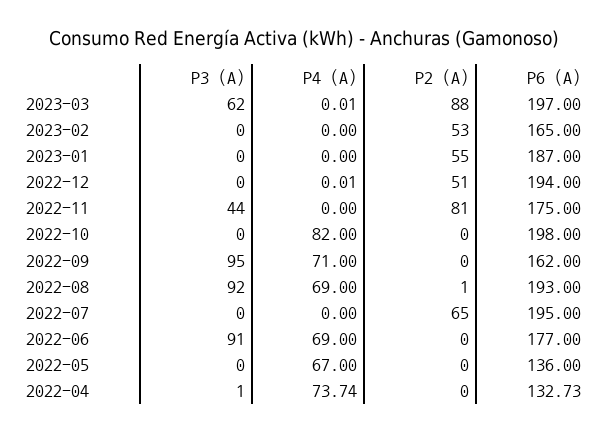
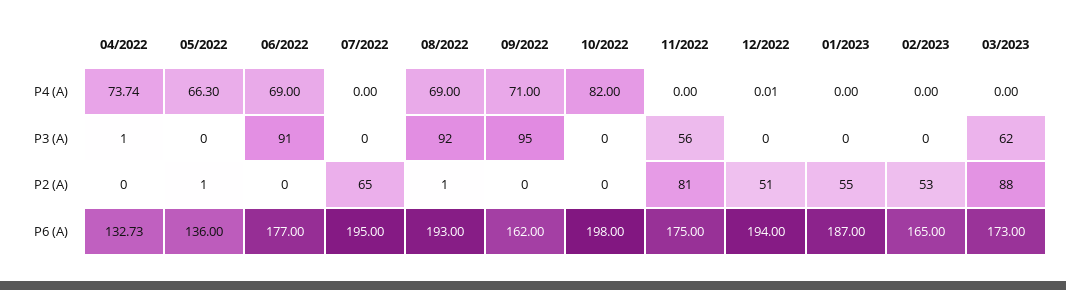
  {
    "P3 (A)": {
      "2023-03": 62,
      "2023-02": 0,
      "2023-01": 0,
      "2022-12": 0,
-     "2022-11": 44,
+     "2022-11": 56,
      "2022-10": 0,
      "2022-09": 95,
      "2022-08": 92,
      "2022-07": 0,
      "2022-06": 91,
      "2022-05": 0,
      "2022-04": 1
    },
    "P4 (A)": {
-     "2023-03": 0.01,
+     "2023-03": 0,
      "2023-02": 0,
      "2023-01": 0,
      "2022-12": 0.01,
      "2022-11": 0,
      "2022-10": 82,
      "2022-09": 71,
      "2022-08": 69,
      "2022-07": 0,
      "2022-06": 69,
-     "2022-05": 67,
+     "2022-05": 66.3,
      "2022-04": 73.74
    },
    "P2 (A)": {
      "2023-03": 88,
      "2023-02": 53,
      "2023-01": 55,
      "2022-12": 51,
      "2022-11": 81,
      "2022-10": 0,
      "2022-09": 0,
      "2022-08": 1,
      "2022-07": 65,
      "2022-06": 0,
-     "2022-05": 0,
+     "2022-05": 1,
      "2022-04": 0
    },
    "P6 (A)": {
-     "2023-03": 197,
+     "2023-03": 173,
      "2023-02": 165,
      "2023-01": 187,
      "2022-12": 194,
      "2022-11": 175,
      "2022-10": 198,
      "2022-09": 162,
      "2022-08": 193,
      "2022-07": 195,
      "2022-06": 177,
      "2022-05": 136,
      "2022-04": 132.73
    }
  }

